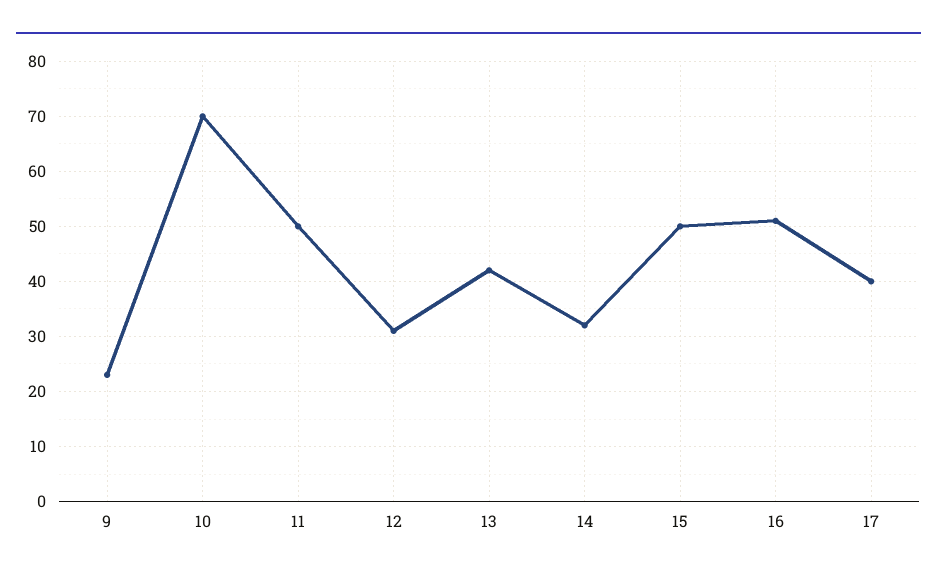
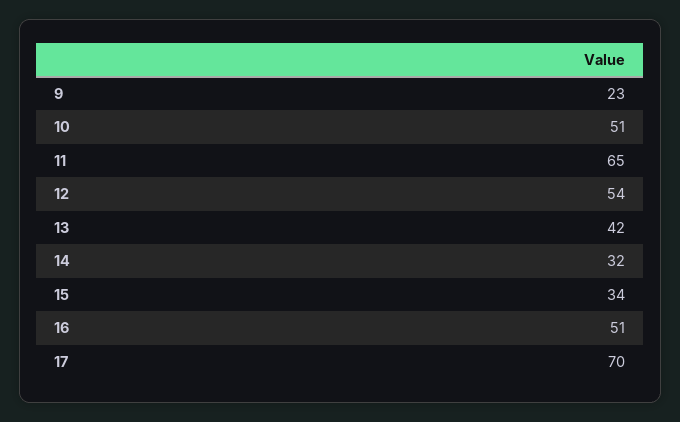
  {
    "9": 23,
-   "10": 70,
+   "10": 51,
-   "11": 50,
+   "11": 65,
-   "12": 30,
+   "12": 54,
    "13": 42,
    "14": 32,
-   "15": 50,
+   "15": 34,
    "16": 51,
-   "17": 40
+   "17": 70
  }

